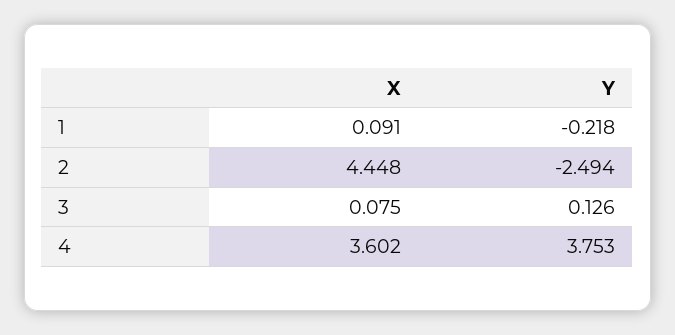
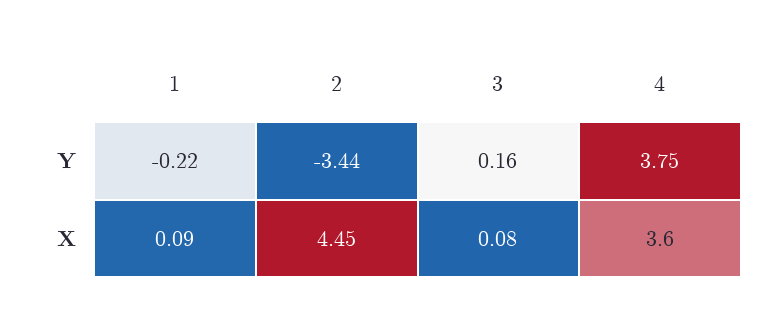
  {
    "X": {
      "1": 0.091,
      "2": 4.448,
      "3": 0.075,
      "4": 3.602
    },
    "Y": {
      "1": -0.218,
-     "2": -2.494,
+     "2": -3.44,
-     "3": 0.126,
+     "3": 0.16,
      "4": 3.753
    }
  }

